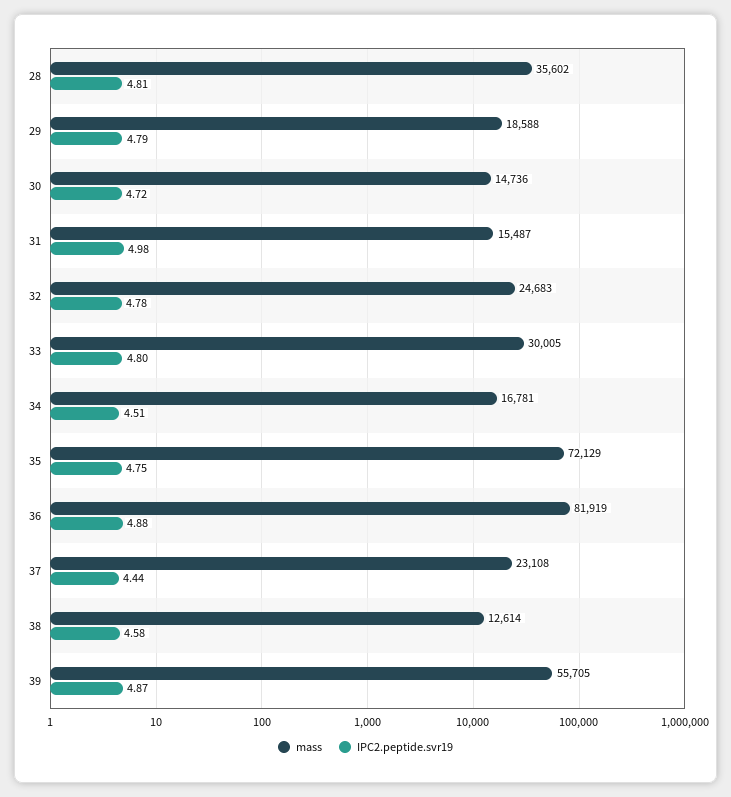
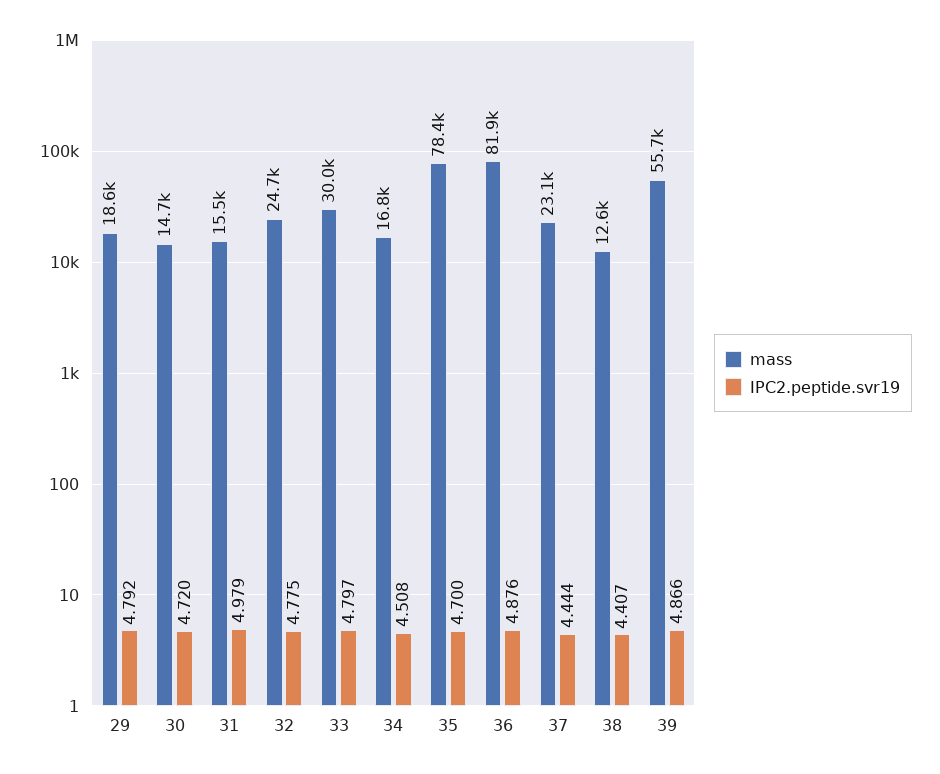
  {
    "mass": {
-     "28": 35602,
      "29": 18588,
      "30": 14736,
      "31": 15487,
      "32": 24683,
      "33": 30005,
      "34": 16781,
-     "35": 72129,
+     "35": 78400,
      "36": 81919,
      "37": 23108,
      "38": 12614,
      "39": 55705
    },
    "IPC2.peptide.svr19": {
-     "28": 4.81,
      "29": 4.792,
      "30": 4.72,
      "31": 4.979,
      "32": 4.775,
      "33": 4.797,
      "34": 4.508,
-     "35": 4.75,
+     "35": 4.7,
      "36": 4.876,
      "37": 4.444,
-     "38": 4.58,
+     "38": 4.407,
      "39": 4.866
    }
  }

